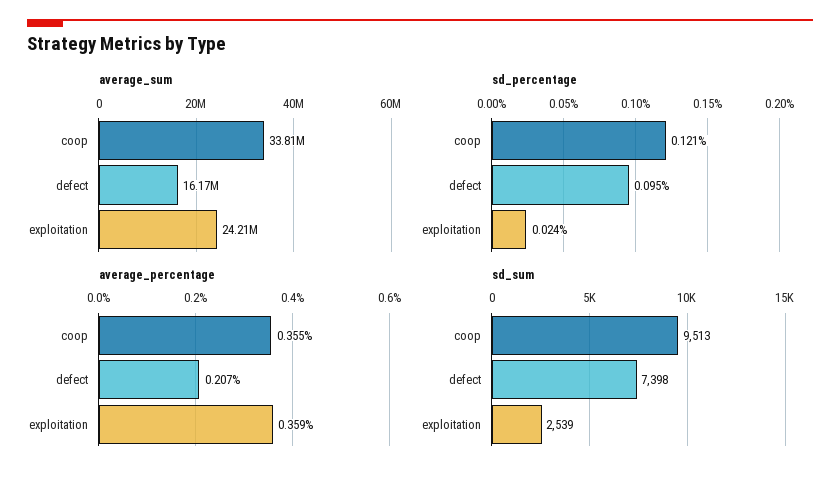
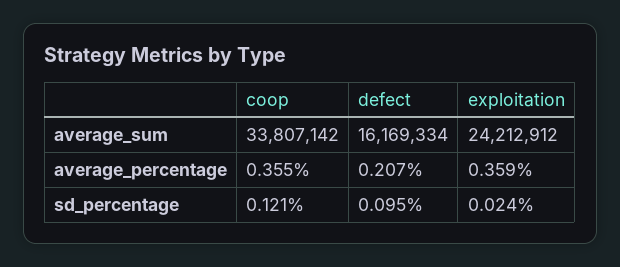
  {
    "average_sum": {
      "coop": 33807142,
      "defect": 16169334,
      "exploitation": 24212912
    },
    "sd_percentage": {
      "coop": 0.121,
      "defect": 0.095,
      "exploitation": 0.024
    },
    "average_percentage": {
      "coop": 0.355,
      "defect": 0.207,
      "exploitation": 0.359
-   },
+   }
-   "sd_sum": {
-     "coop": 9513,
-     "defect": 7398,
-     "exploitation": 2539
-   }
  }

